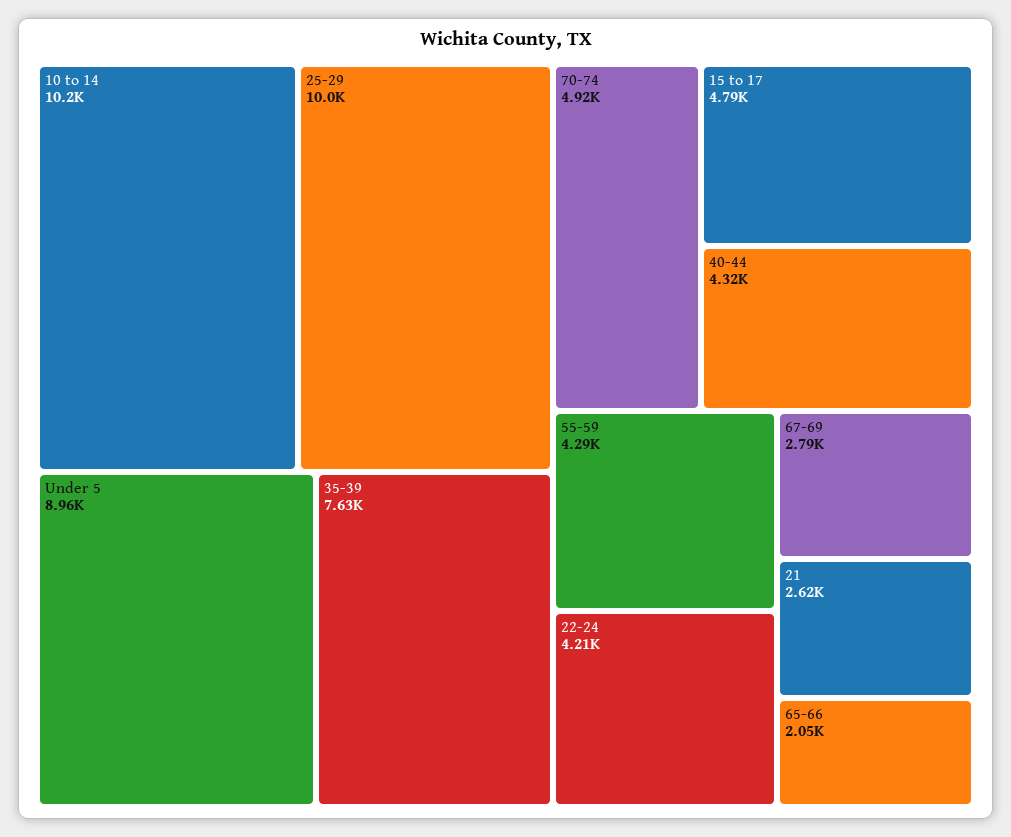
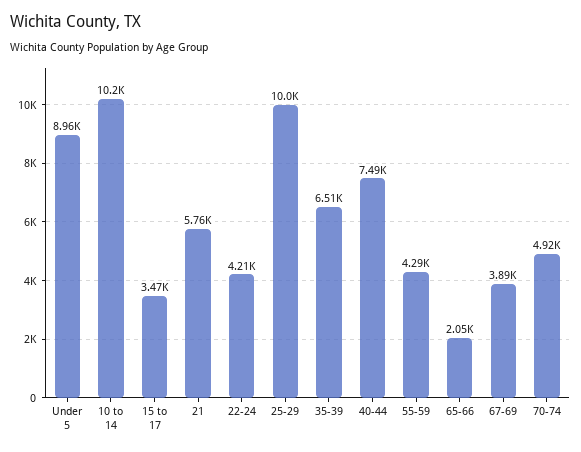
  {
    "10 to 14": 10200,
    "25-29": 10000,
    "Under 5": 8960,
-   "35-39": 7630,
+   "35-39": 6510,
    "70-74": 4920,
-   "15 to 17": 4790,
+   "15 to 17": 3470,
-   "40-44": 4320,
+   "40-44": 7490,
    "55-59": 4290,
    "22-24": 4210,
-   "67-69": 2790,
+   "67-69": 3890,
-   "21": 2620,
+   "21": 5760,
    "65-66": 2050
  }

